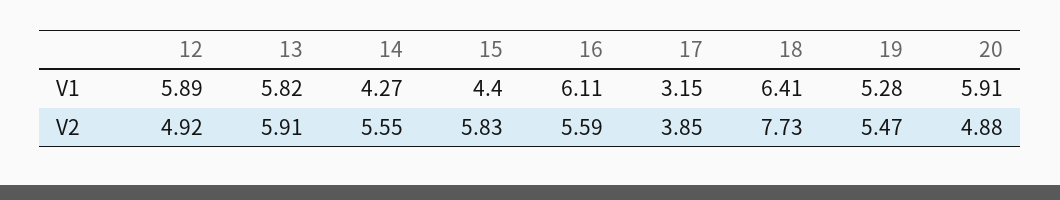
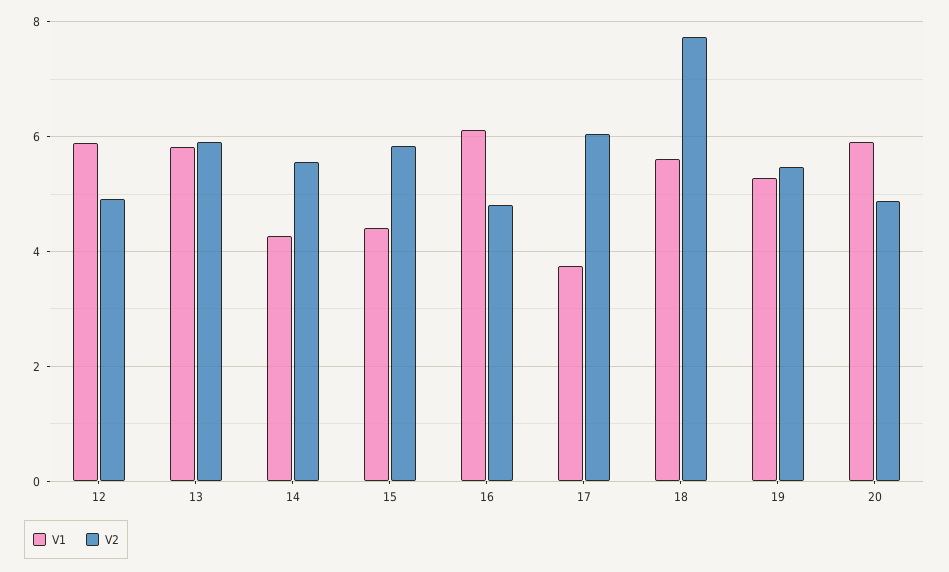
  {
    "V1": {
      "12": 5.89,
      "13": 5.82,
      "14": 4.27,
      "15": 4.4,
      "16": 6.11,
-     "17": 3.15,
+     "17": 3.8,
-     "18": 6.41,
+     "18": 5.6,
      "19": 5.28,
      "20": 5.91
    },
    "V2": {
      "12": 4.92,
      "13": 5.91,
      "14": 5.55,
      "15": 5.83,
-     "16": 5.59,
+     "16": 4.8,
-     "17": 3.85,
+     "17": 6,
      "18": 7.73,
      "19": 5.47,
      "20": 4.88
    }
  }

